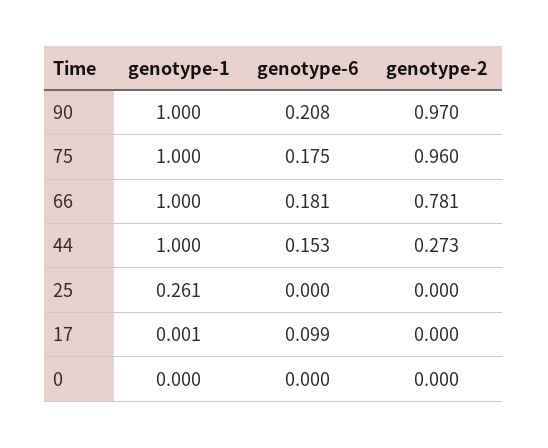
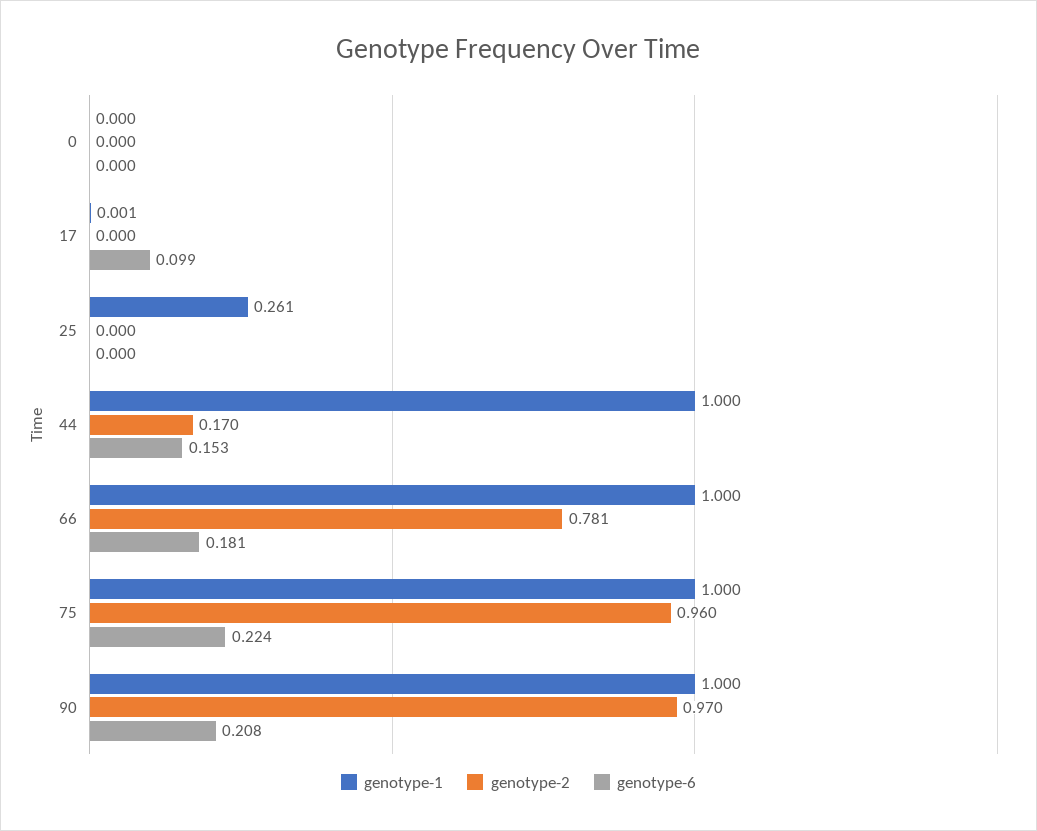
  {
    "genotype-1": {
      "90": 1,
      "75": 1,
      "66": 1,
      "44": 1,
      "25": 0.261,
      "17": 0.001,
      "0": 0
    },
    "genotype-6": {
      "90": 0.208,
-     "75": 0.175,
+     "75": 0.224,
      "66": 0.181,
      "44": 0.153,
      "25": 0,
      "17": 0.099,
      "0": 0
    },
    "genotype-2": {
      "90": 0.97,
      "75": 0.96,
      "66": 0.781,
-     "44": 0.273,
+     "44": 0.17,
      "25": 0,
      "17": 0,
      "0": 0
    }
  }

